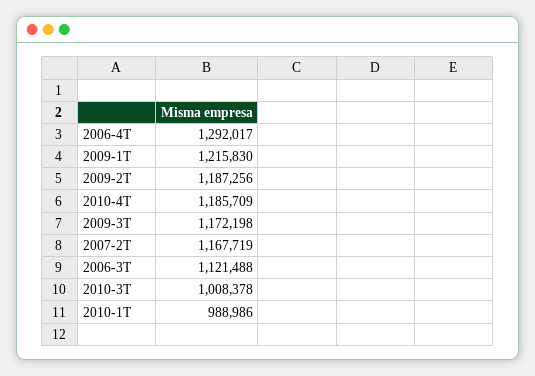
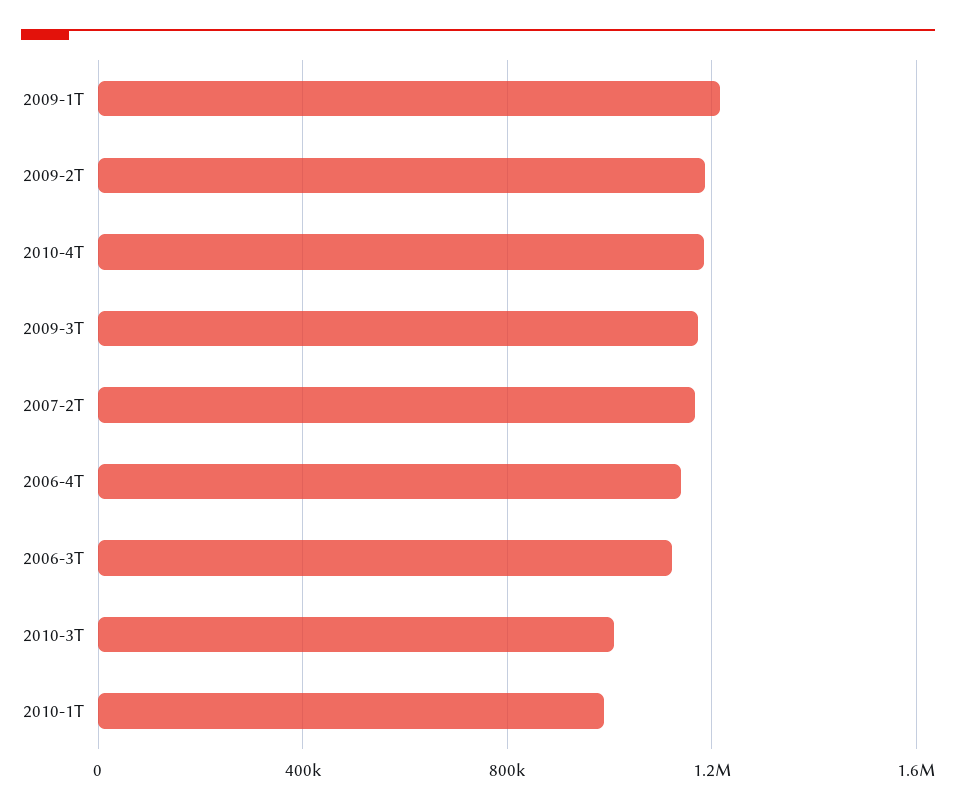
  {
-   "2006-4T": 1292017,
+   "2006-4T": 1150000,
    "2009-1T": 1215830,
    "2009-2T": 1187256,
    "2010-4T": 1185709,
    "2009-3T": 1172198,
    "2007-2T": 1167719,
    "2006-3T": 1121488,
    "2010-3T": 1008378,
    "2010-1T": 988986
  }

